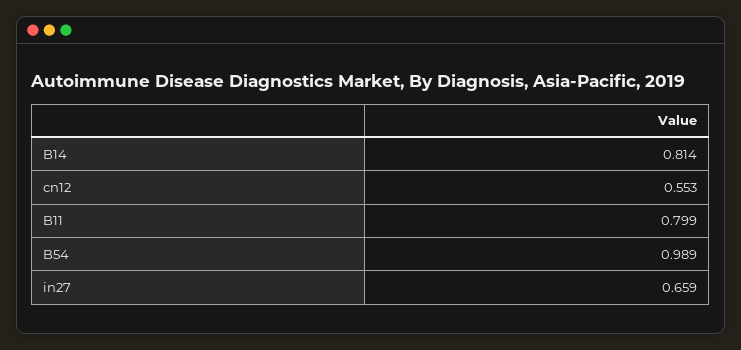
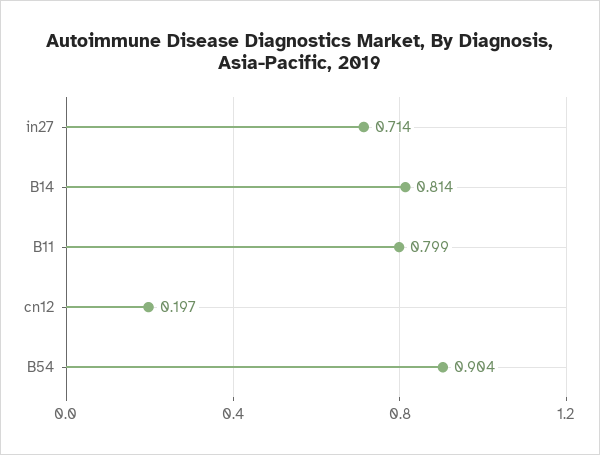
  {
    "B14": 0.814,
-   "cn12": 0.553,
+   "cn12": 0.197,
    "B11": 0.799,
-   "B54": 0.989,
+   "B54": 0.904,
-   "in27": 0.659
+   "in27": 0.714
  }

